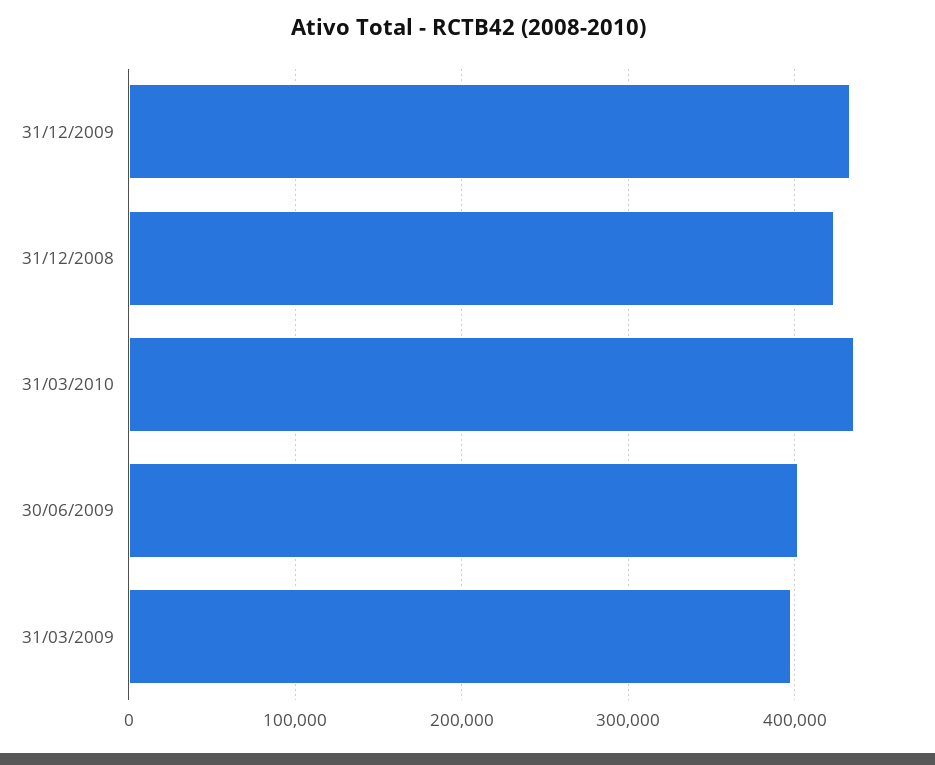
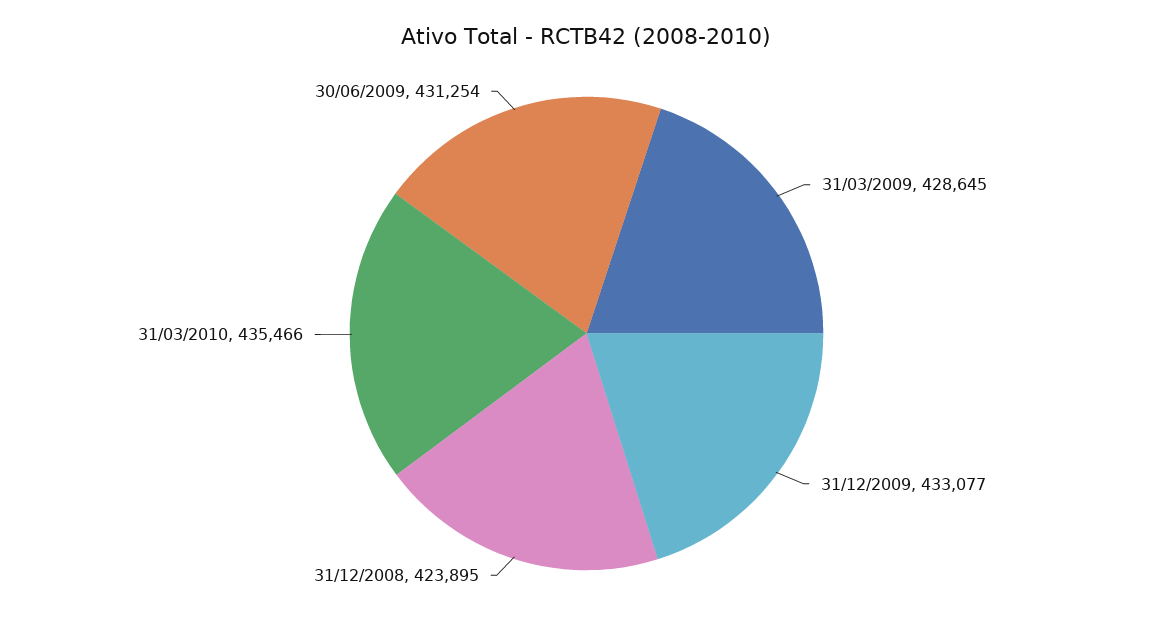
  {
    "31/12/2009": 433077,
    "31/12/2008": 423895,
    "31/03/2010": 435466,
-   "30/06/2009": 400000,
+   "30/06/2009": 431254,
-   "31/03/2009": 400000
+   "31/03/2009": 428645
  }

